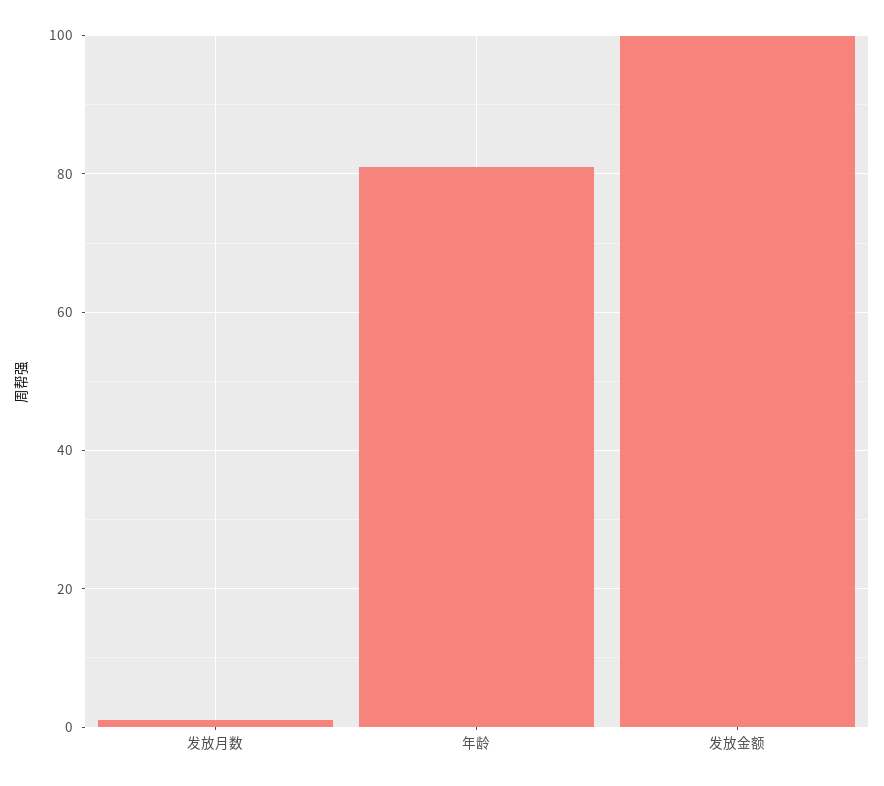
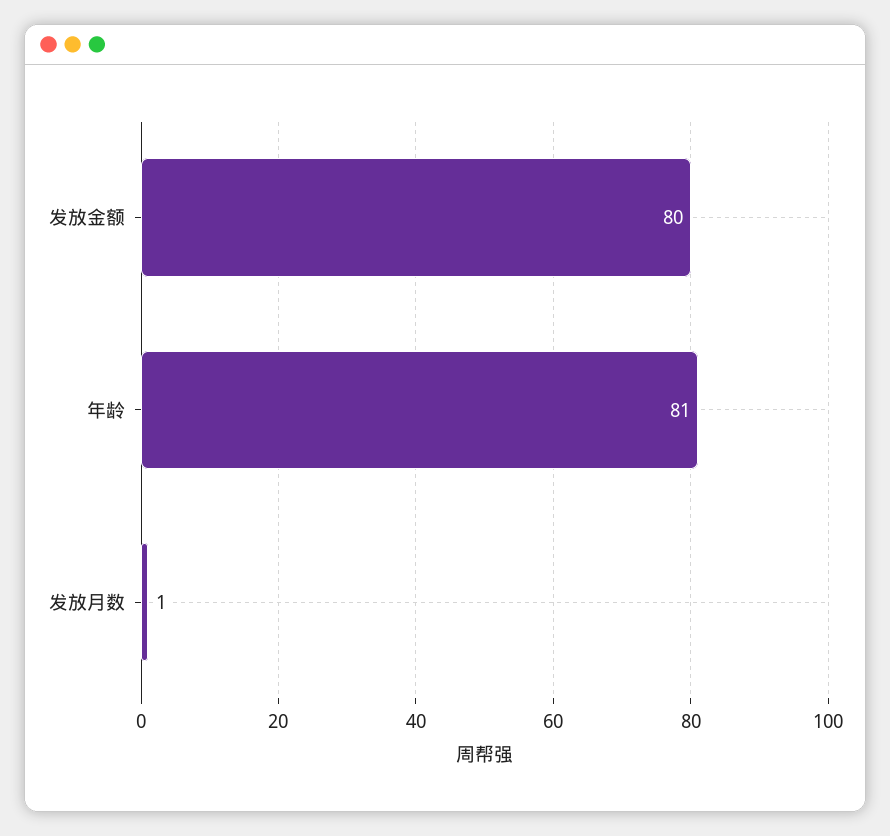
  {
    "发放月数": 1,
    "年龄": 81,
-   "发放金额": 100
+   "发放金额": 80
  }

